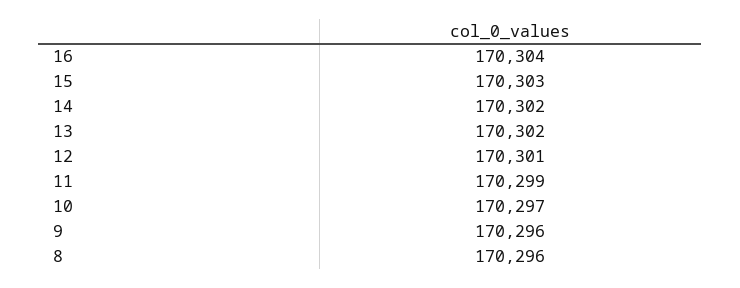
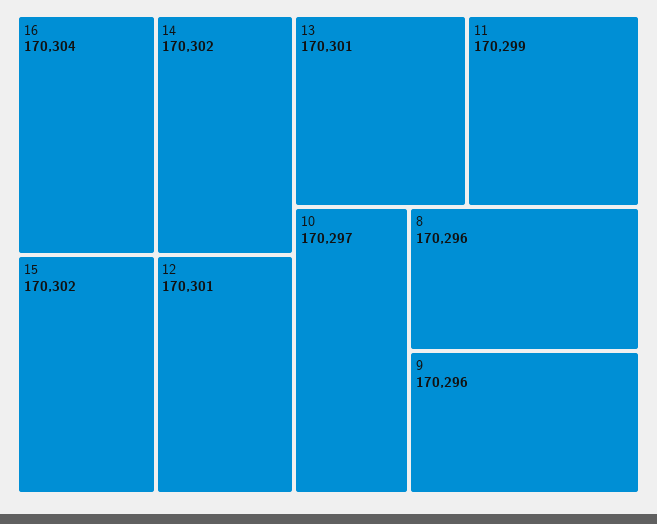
  {
    "16": 170304,
-   "15": 170303,
+   "15": 170302,
    "14": 170302,
-   "13": 170302,
+   "13": 170301,
    "12": 170301,
    "11": 170299,
    "10": 170297,
    "9": 170296,
    "8": 170296
  }

